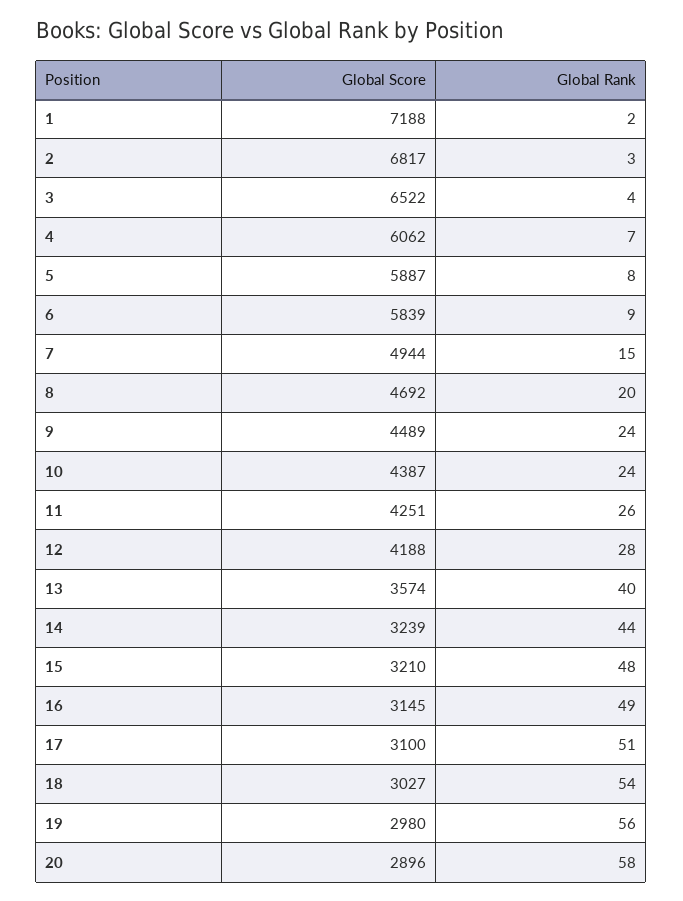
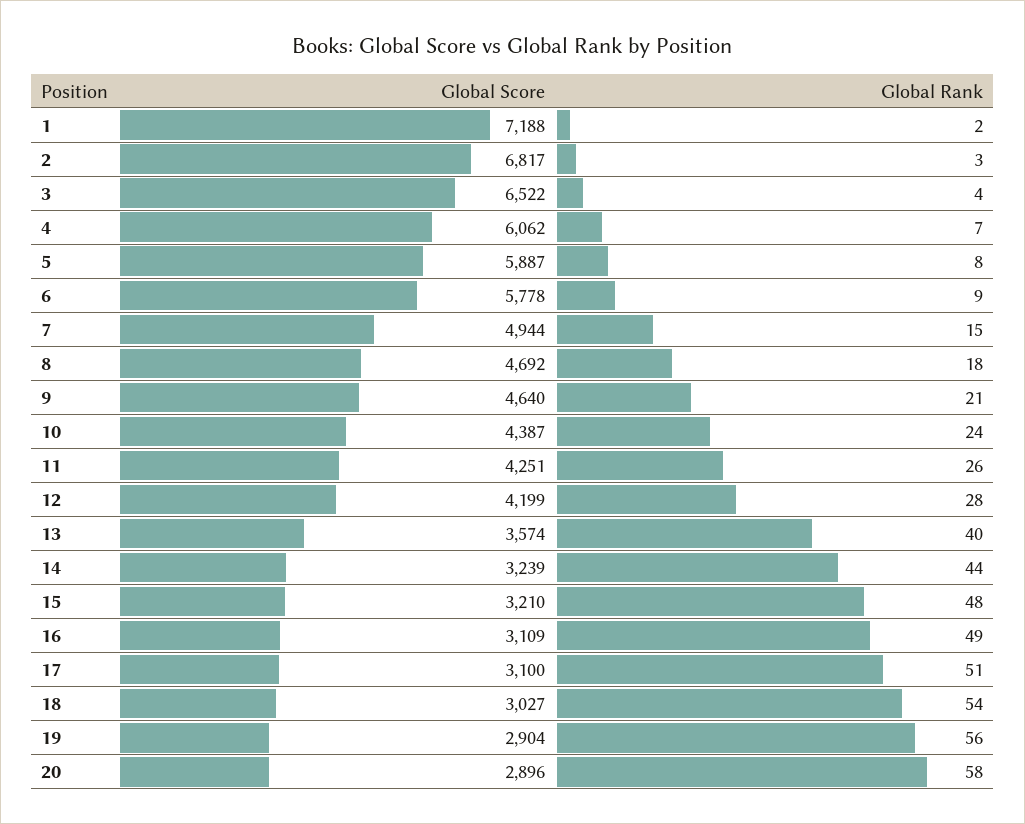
  {
    "Global Score": {
      "1": 7188,
      "2": 6817,
      "3": 6522,
      "4": 6062,
      "5": 5887,
-     "6": 5839,
+     "6": 5778,
      "7": 4944,
      "8": 4692,
-     "9": 4489,
+     "9": 4640,
      "10": 4387,
      "11": 4251,
-     "12": 4188,
+     "12": 4199,
      "13": 3574,
      "14": 3239,
      "15": 3210,
-     "16": 3145,
+     "16": 3109,
      "17": 3100,
      "18": 3027,
-     "19": 2980,
+     "19": 2904,
      "20": 2896
    },
    "Global Rank": {
      "1": 2,
      "2": 3,
      "3": 4,
      "4": 7,
      "5": 8,
      "6": 9,
      "7": 15,
-     "8": 20,
+     "8": 18,
-     "9": 24,
+     "9": 21,
      "10": 24,
      "11": 26,
      "12": 28,
      "13": 40,
      "14": 44,
      "15": 48,
      "16": 49,
      "17": 51,
      "18": 54,
      "19": 56,
      "20": 58
    }
  }

